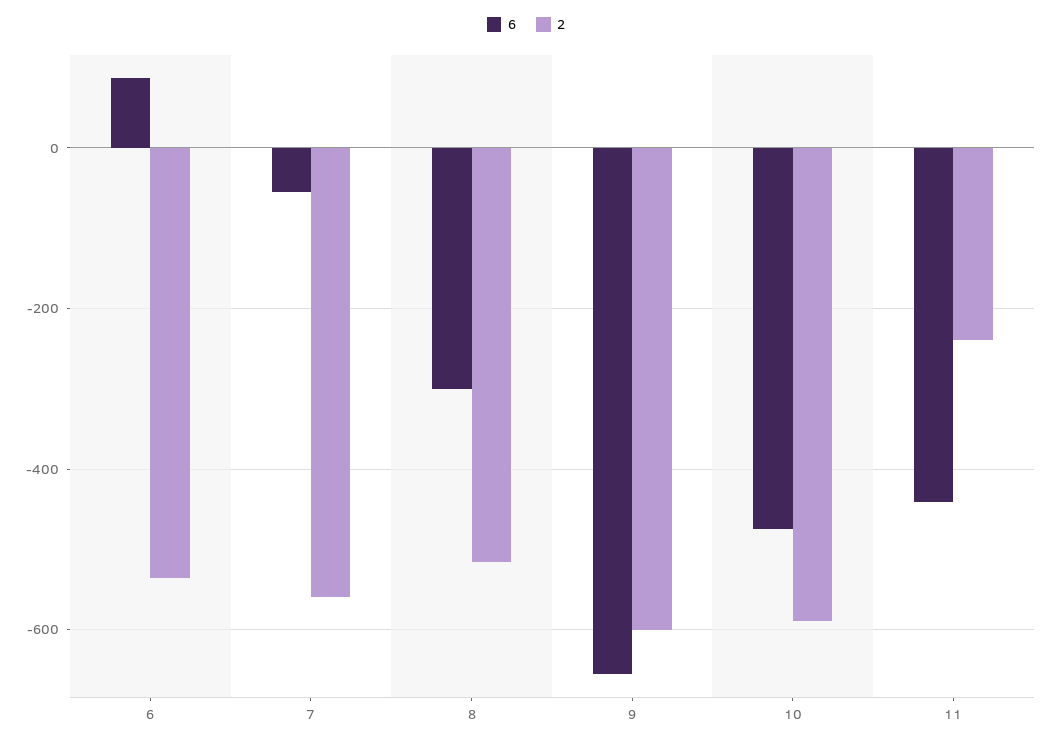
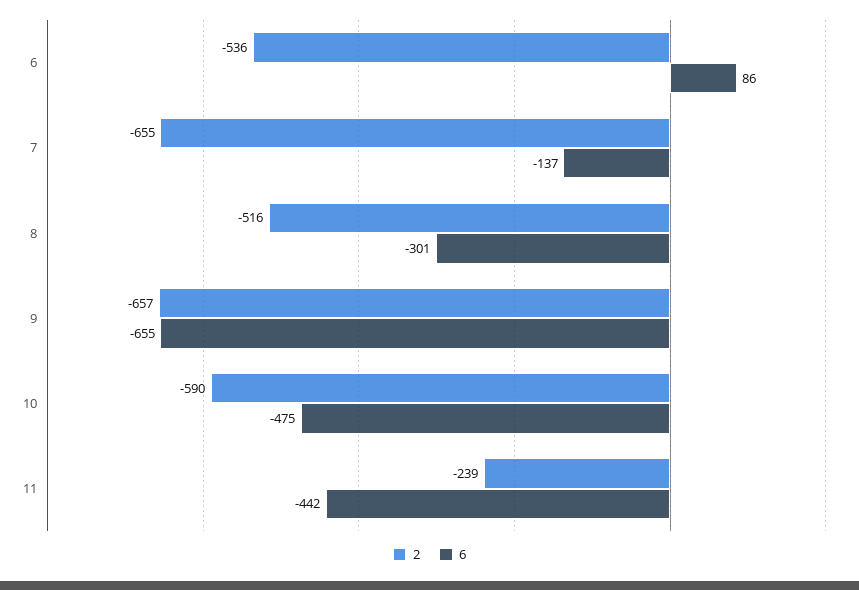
  {
    "6": {
      "6": 86,
-     "7": -60,
+     "7": -137,
      "8": -301,
      "9": -655,
      "10": -475,
      "11": -442
    },
    "2": {
      "6": -536,
-     "7": -560,
+     "7": -655,
      "8": -516,
-     "9": -600,
+     "9": -657,
      "10": -590,
      "11": -239
    }
  }

